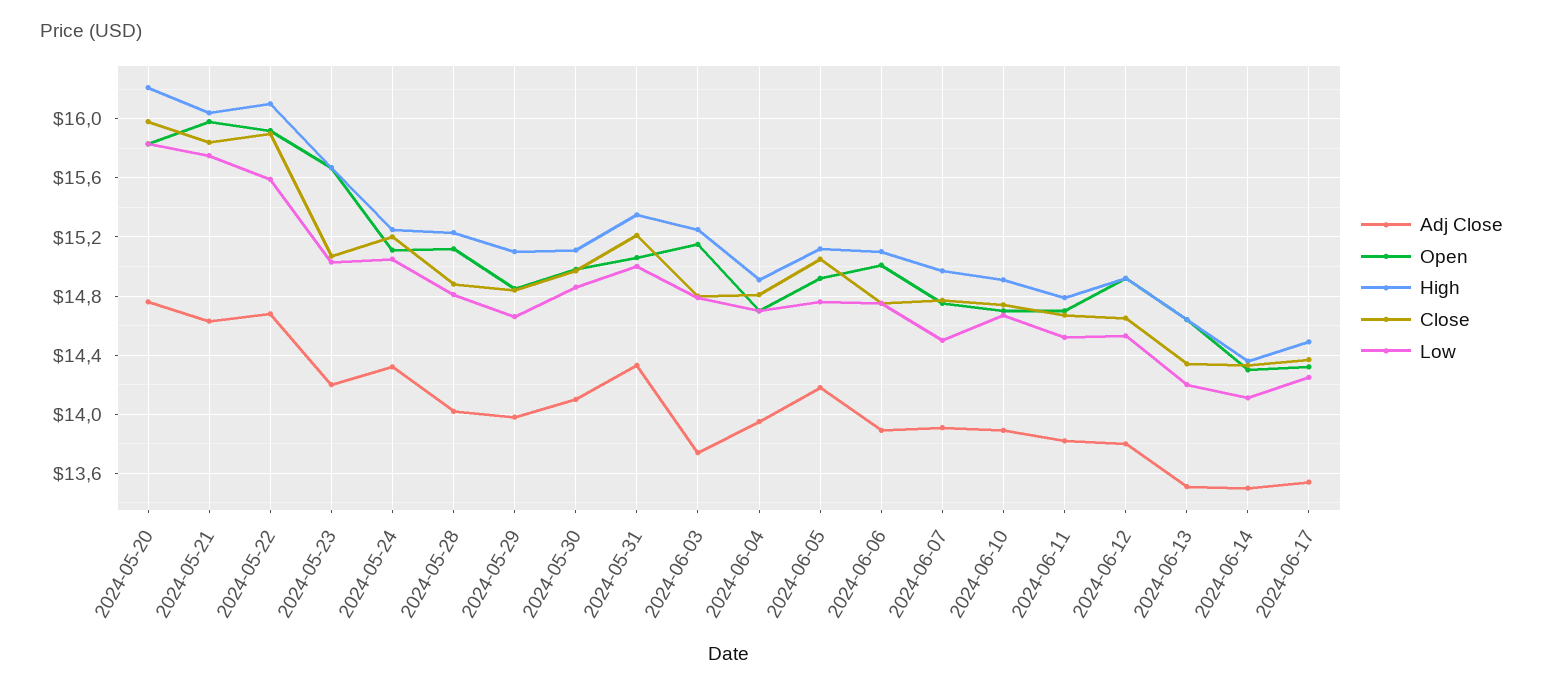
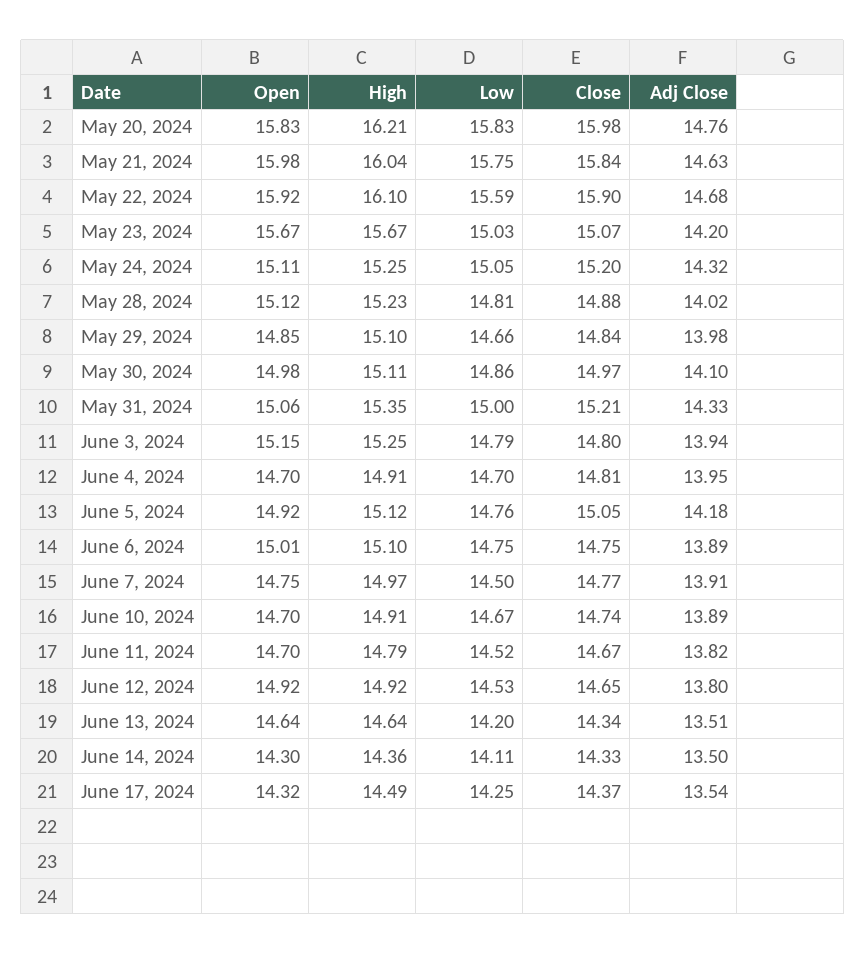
  {
    "Adj Close": {
      "2024-05-20": 14.76,
      "2024-05-21": 14.63,
      "2024-05-22": 14.68,
      "2024-05-23": 14.2,
      "2024-05-24": 14.32,
      "2024-05-28": 14.02,
      "2024-05-29": 13.98,
      "2024-05-30": 14.1,
      "2024-05-31": 14.33,
-     "2024-06-03": 13.75,
+     "2024-06-03": 13.94,
      "2024-06-04": 13.95,
      "2024-06-05": 14.18,
      "2024-06-06": 13.89,
      "2024-06-07": 13.91,
      "2024-06-10": 13.89,
      "2024-06-11": 13.82,
      "2024-06-12": 13.8,
      "2024-06-13": 13.51,
      "2024-06-14": 13.5,
      "2024-06-17": 13.54
    },
    "Open": {
      "2024-05-20": 15.83,
      "2024-05-21": 15.98,
      "2024-05-22": 15.92,
      "2024-05-23": 15.67,
      "2024-05-24": 15.11,
      "2024-05-28": 15.12,
      "2024-05-29": 14.85,
      "2024-05-30": 14.98,
      "2024-05-31": 15.06,
      "2024-06-03": 15.15,
      "2024-06-04": 14.7,
      "2024-06-05": 14.92,
      "2024-06-06": 15.01,
      "2024-06-07": 14.75,
      "2024-06-10": 14.7,
      "2024-06-11": 14.7,
      "2024-06-12": 14.92,
      "2024-06-13": 14.64,
      "2024-06-14": 14.3,
      "2024-06-17": 14.32
    },
    "High": {
      "2024-05-20": 16.21,
      "2024-05-21": 16.04,
      "2024-05-22": 16.1,
      "2024-05-23": 15.67,
      "2024-05-24": 15.25,
      "2024-05-28": 15.23,
      "2024-05-29": 15.1,
      "2024-05-30": 15.11,
      "2024-05-31": 15.35,
      "2024-06-03": 15.25,
      "2024-06-04": 14.91,
      "2024-06-05": 15.12,
      "2024-06-06": 15.1,
      "2024-06-07": 14.97,
      "2024-06-10": 14.91,
      "2024-06-11": 14.79,
      "2024-06-12": 14.92,
      "2024-06-13": 14.64,
      "2024-06-14": 14.36,
      "2024-06-17": 14.49
    },
    "Close": {
      "2024-05-20": 15.98,
      "2024-05-21": 15.84,
      "2024-05-22": 15.9,
      "2024-05-23": 15.07,
      "2024-05-24": 15.2,
      "2024-05-28": 14.88,
      "2024-05-29": 14.84,
      "2024-05-30": 14.97,
      "2024-05-31": 15.21,
      "2024-06-03": 14.8,
      "2024-06-04": 14.81,
      "2024-06-05": 15.05,
      "2024-06-06": 14.75,
      "2024-06-07": 14.77,
      "2024-06-10": 14.74,
      "2024-06-11": 14.67,
      "2024-06-12": 14.65,
      "2024-06-13": 14.34,
      "2024-06-14": 14.33,
      "2024-06-17": 14.37
    },
    "Low": {
      "2024-05-20": 15.83,
      "2024-05-21": 15.75,
      "2024-05-22": 15.59,
      "2024-05-23": 15.03,
      "2024-05-24": 15.05,
      "2024-05-28": 14.81,
      "2024-05-29": 14.66,
      "2024-05-30": 14.86,
      "2024-05-31": 15,
      "2024-06-03": 14.79,
      "2024-06-04": 14.7,
      "2024-06-05": 14.76,
      "2024-06-06": 14.75,
      "2024-06-07": 14.5,
      "2024-06-10": 14.67,
      "2024-06-11": 14.52,
      "2024-06-12": 14.53,
      "2024-06-13": 14.2,
      "2024-06-14": 14.11,
      "2024-06-17": 14.25
    }
  }

